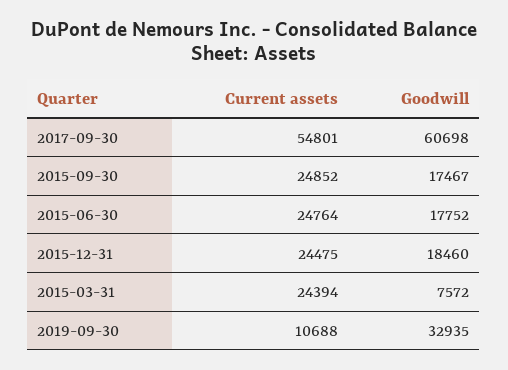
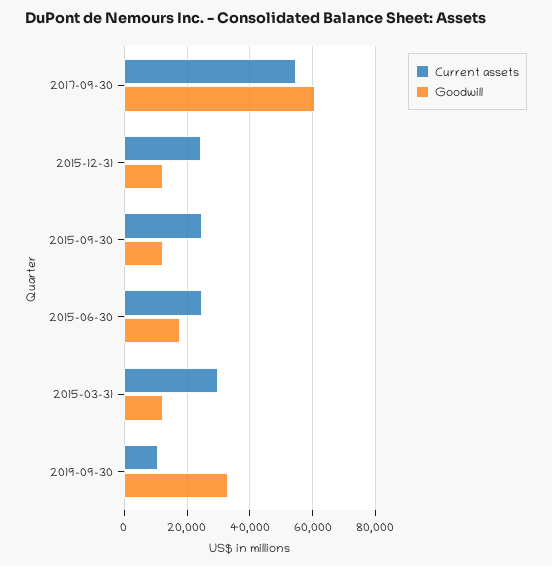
  {
    "Current assets": {
      "2017-09-30": 54801,
      "2015-09-30": 24852,
      "2015-06-30": 24764,
      "2015-12-31": 24475,
-     "2015-03-31": 24394,
+     "2015-03-31": 30000,
      "2019-09-30": 10688
    },
    "Goodwill": {
      "2017-09-30": 60698,
-     "2015-09-30": 17467,
+     "2015-09-30": 12000,
      "2015-06-30": 17752,
-     "2015-12-31": 18460,
+     "2015-12-31": 12000,
-     "2015-03-31": 7572,
+     "2015-03-31": 12000,
      "2019-09-30": 32935
    }
  }

